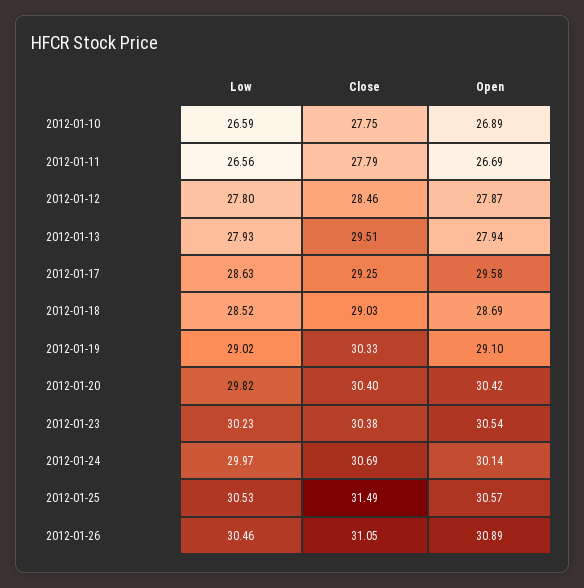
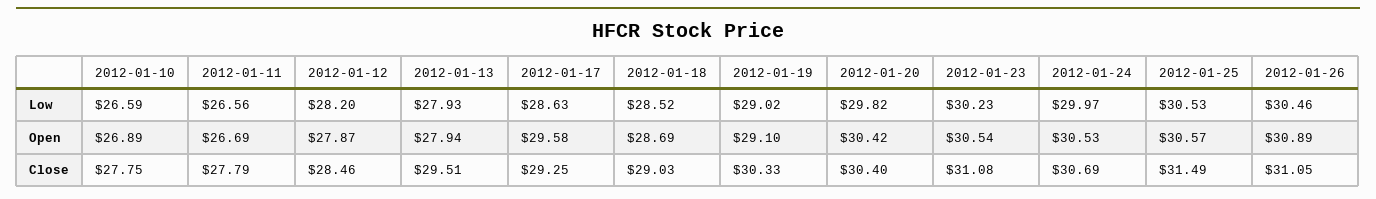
  {
    "Low": {
      "2012-01-10": 26.59,
      "2012-01-11": 26.56,
-     "2012-01-12": 27.8,
+     "2012-01-12": 28.2,
      "2012-01-13": 27.93,
      "2012-01-17": 28.63,
      "2012-01-18": 28.52,
      "2012-01-19": 29.02,
      "2012-01-20": 29.82,
      "2012-01-23": 30.23,
      "2012-01-24": 29.97,
      "2012-01-25": 30.53,
      "2012-01-26": 30.46
    },
    "Close": {
      "2012-01-10": 27.75,
      "2012-01-11": 27.79,
      "2012-01-12": 28.46,
      "2012-01-13": 29.51,
      "2012-01-17": 29.25,
      "2012-01-18": 29.03,
      "2012-01-19": 30.33,
      "2012-01-20": 30.4,
-     "2012-01-23": 30.38,
+     "2012-01-23": 31.08,
      "2012-01-24": 30.69,
      "2012-01-25": 31.49,
      "2012-01-26": 31.05
    },
    "Open": {
      "2012-01-10": 26.89,
      "2012-01-11": 26.69,
      "2012-01-12": 27.87,
      "2012-01-13": 27.94,
      "2012-01-17": 29.58,
      "2012-01-18": 28.69,
      "2012-01-19": 29.1,
      "2012-01-20": 30.42,
      "2012-01-23": 30.54,
-     "2012-01-24": 30.14,
+     "2012-01-24": 30.53,
      "2012-01-25": 30.57,
      "2012-01-26": 30.89
    }
  }

